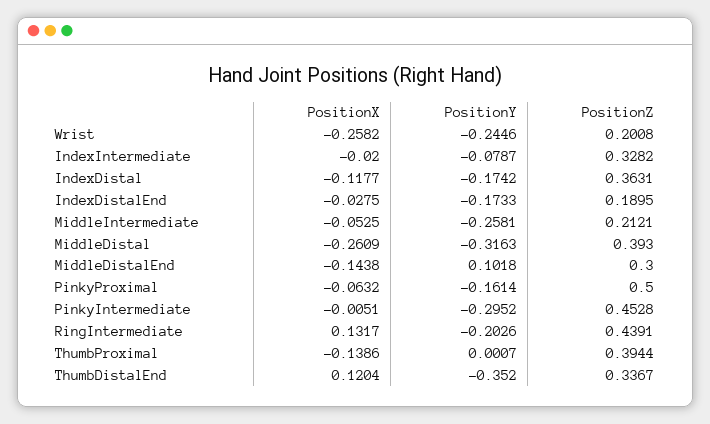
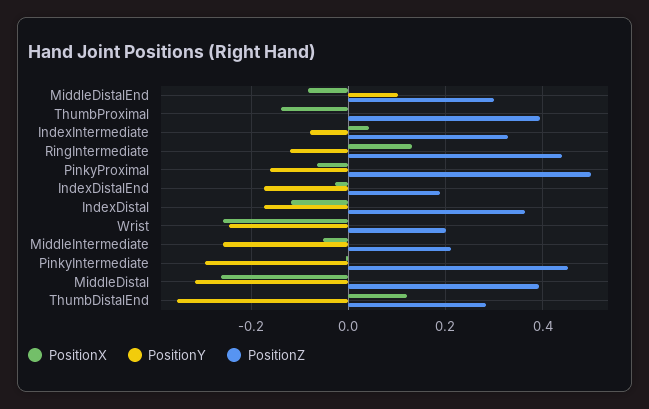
  {
    "PositionX": {
      "Wrist": -0.2582,
-     "IndexIntermediate": -0.02,
+     "IndexIntermediate": 0.04,
      "IndexDistal": -0.1177,
      "IndexDistalEnd": -0.0275,
      "MiddleIntermediate": -0.0525,
      "MiddleDistal": -0.2609,
-     "MiddleDistalEnd": -0.1438,
+     "MiddleDistalEnd": -0.08,
      "PinkyProximal": -0.0632,
      "PinkyIntermediate": -0.0051,
      "RingIntermediate": 0.1317,
      "ThumbProximal": -0.1386,
      "ThumbDistalEnd": 0.1204
    },
    "PositionY": {
      "Wrist": -0.2446,
      "IndexIntermediate": -0.0787,
      "IndexDistal": -0.1742,
      "IndexDistalEnd": -0.1733,
      "MiddleIntermediate": -0.2581,
      "MiddleDistal": -0.3163,
      "MiddleDistalEnd": 0.1018,
      "PinkyProximal": -0.1614,
      "PinkyIntermediate": -0.2952,
-     "RingIntermediate": -0.2026,
+     "RingIntermediate": -0.12,
      "ThumbProximal": 0.0007,
      "ThumbDistalEnd": -0.352
    },
    "PositionZ": {
      "Wrist": 0.2008,
      "IndexIntermediate": 0.3282,
      "IndexDistal": 0.3631,
      "IndexDistalEnd": 0.1895,
      "MiddleIntermediate": 0.2121,
      "MiddleDistal": 0.393,
      "MiddleDistalEnd": 0.3,
      "PinkyProximal": 0.5,
      "PinkyIntermediate": 0.4528,
      "RingIntermediate": 0.4391,
      "ThumbProximal": 0.3944,
-     "ThumbDistalEnd": 0.3367
+     "ThumbDistalEnd": 0.28
    }
  }

